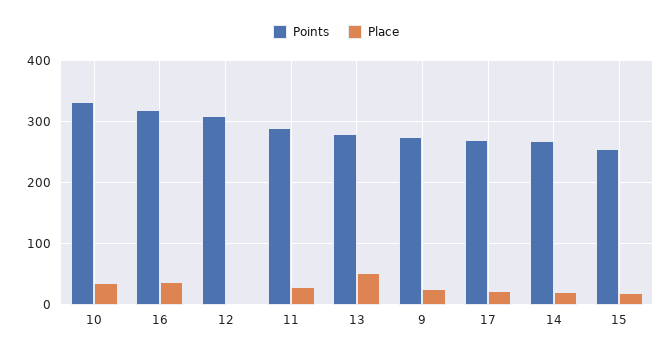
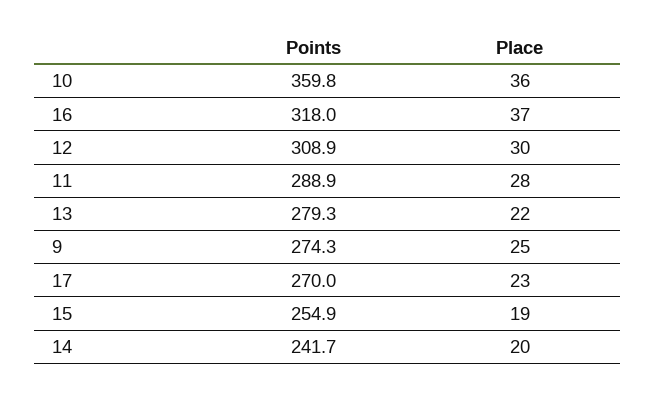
  {
    "Points": {
-     "10": 330,
+     "10": 359.8,
      "16": 318,
      "12": 308.9,
      "11": 288.9,
      "13": 279.3,
      "9": 274.3,
      "17": 270,
-     "14": 270,
+     "14": 241.7,
      "15": 254.9
    },
    "Place": {
      "10": 36,
      "16": 37,
-     "12": 0,
+     "12": 30,
      "11": 28,
-     "13": 50,
+     "13": 22,
      "9": 25,
      "17": 23,
      "14": 20,
      "15": 19
    }
  }

